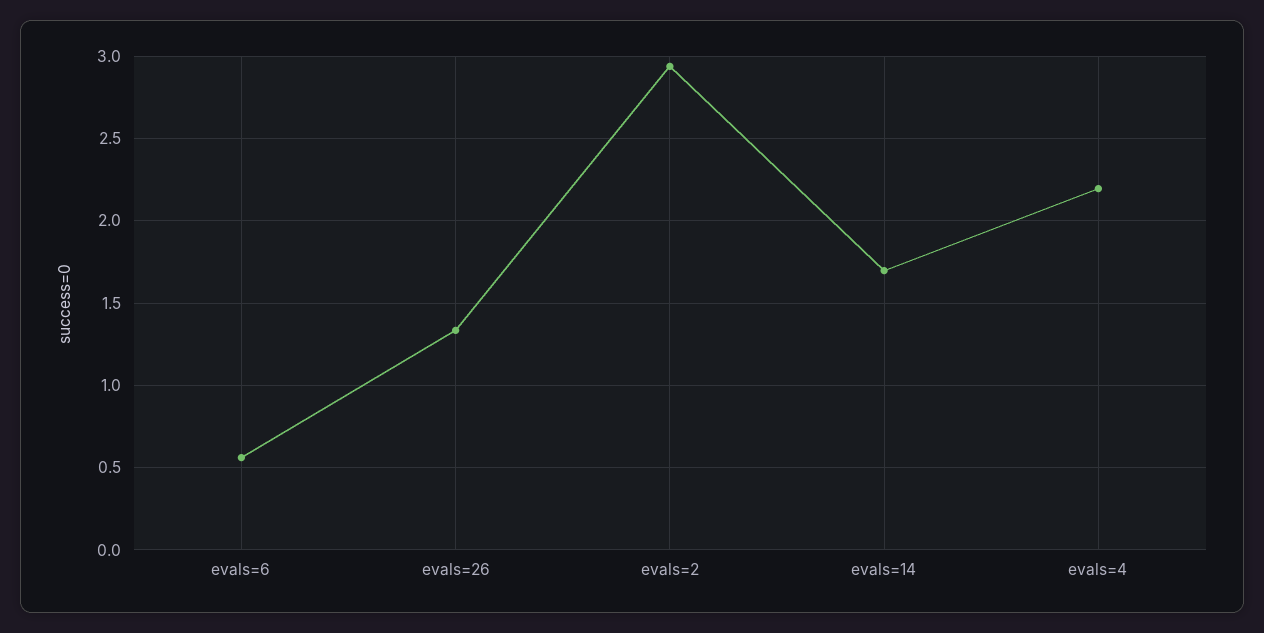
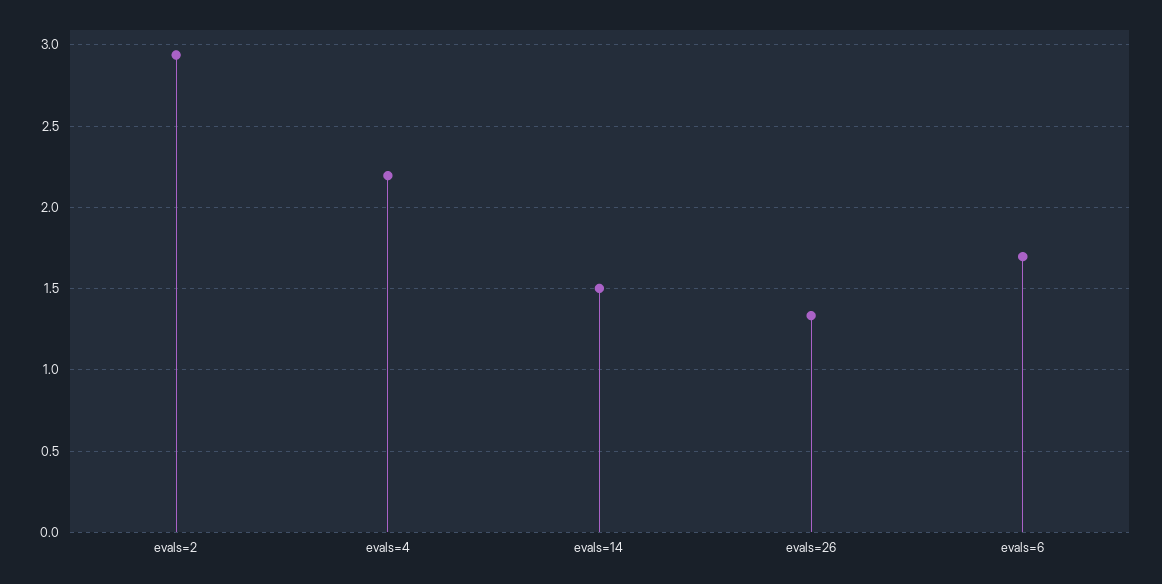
  {
-   "evals=6": 0.55,
+   "evals=6": 1.7,
    "evals=26": 1.35,
    "evals=2": 2.95,
-   "evals=14": 1.7,
+   "evals=14": 1.5,
    "evals=4": 2.2
  }

